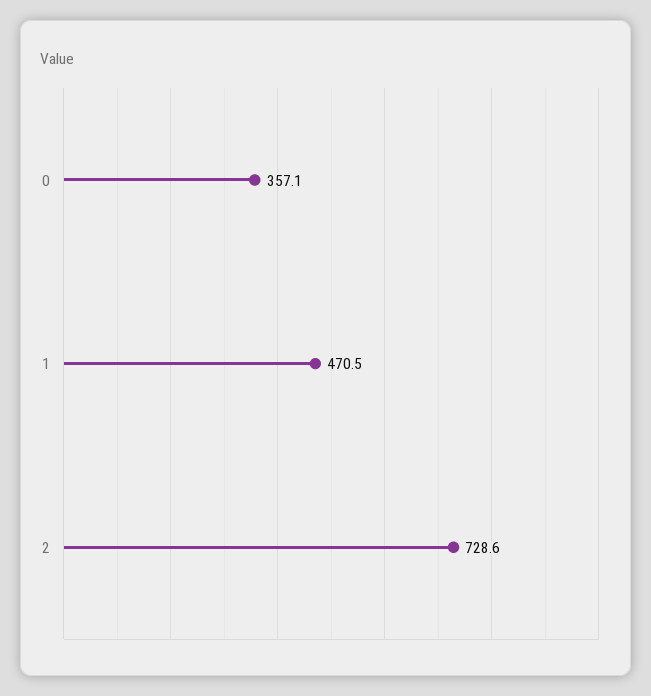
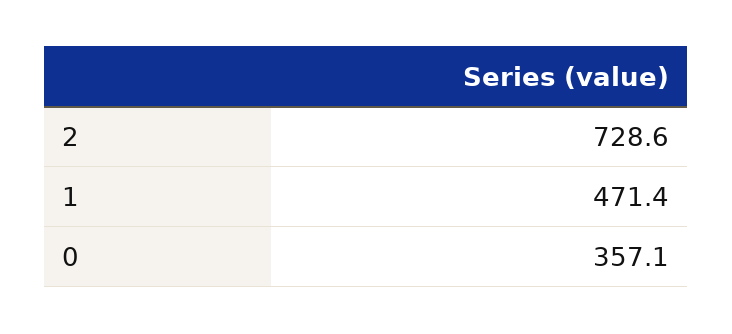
  {
    "0": 357.1,
-   "1": 470.5,
+   "1": 471.4,
    "2": 728.6
  }

